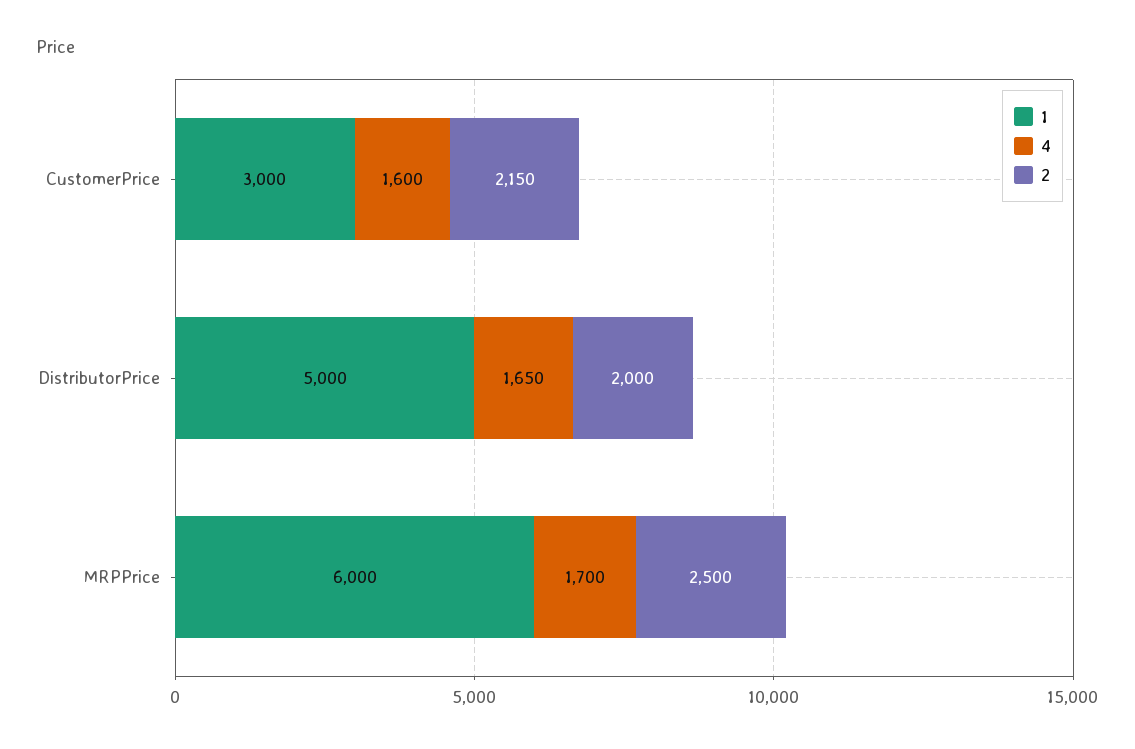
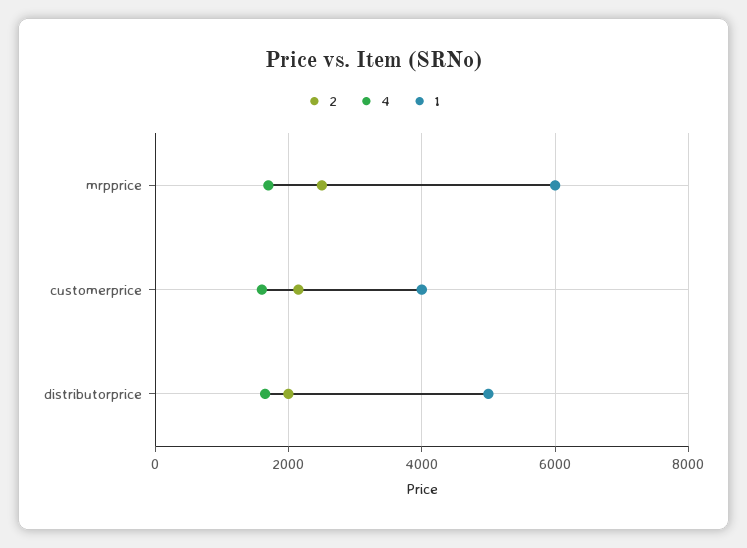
  {
    "1": {
-     "CustomerPrice": 3000,
+     "CustomerPrice": 4000,
      "DistributorPrice": 5000,
      "MRPPrice": 6000
    },
    "4": {
      "CustomerPrice": 1600,
      "DistributorPrice": 1650,
      "MRPPrice": 1700
    },
    "2": {
      "CustomerPrice": 2150,
      "DistributorPrice": 2000,
      "MRPPrice": 2500
    }
  }

